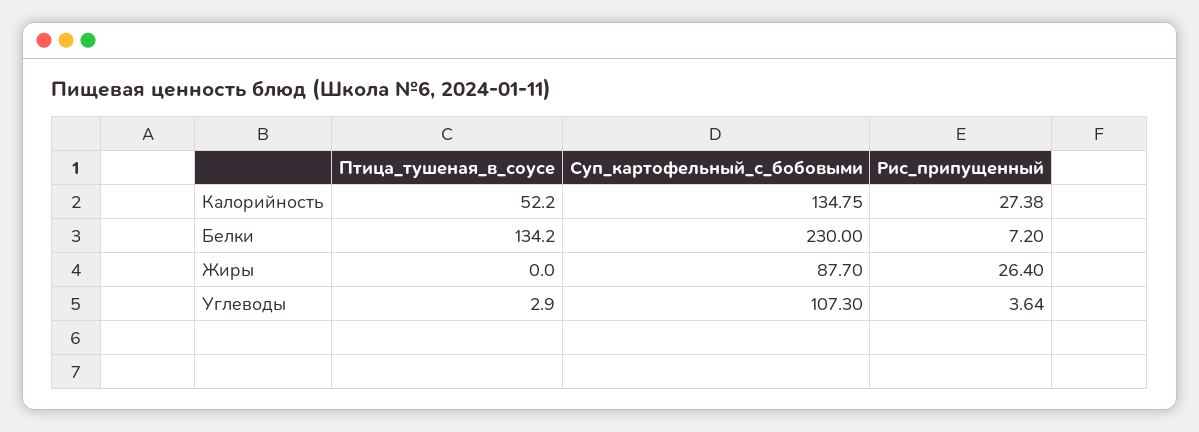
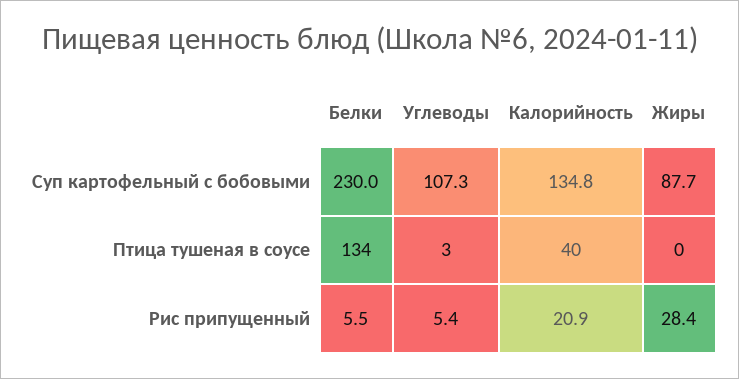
  {
    "Птица_тушеная_в_соусе": {
-     "Калорийность": 52.2,
+     "Калорийность": 40,
      "Белки": 134.2,
      "Жиры": 0,
      "Углеводы": 2.9
    },
    "Суп_картофельный_с_бобовыми": {
      "Калорийность": 134.75,
      "Белки": 230,
      "Жиры": 87.7,
      "Углеводы": 107.3
    },
    "Рис_припущенный": {
-     "Калорийность": 27.38,
+     "Калорийность": 20.9,
-     "Белки": 7.2,
+     "Белки": 5.5,
-     "Жиры": 26.4,
+     "Жиры": 28.4,
-     "Углеводы": 3.64
+     "Углеводы": 5.4
    }
  }

